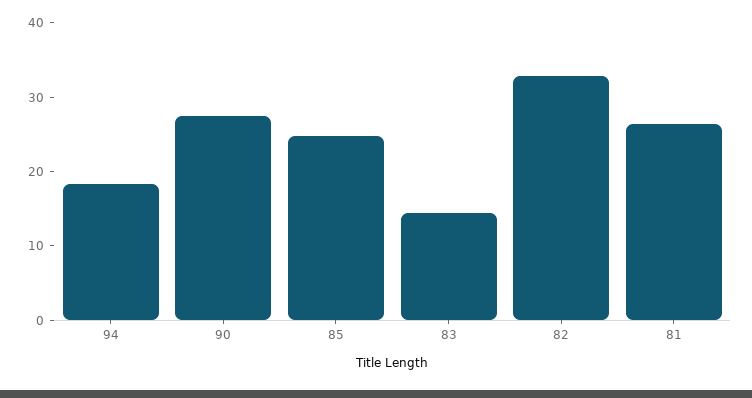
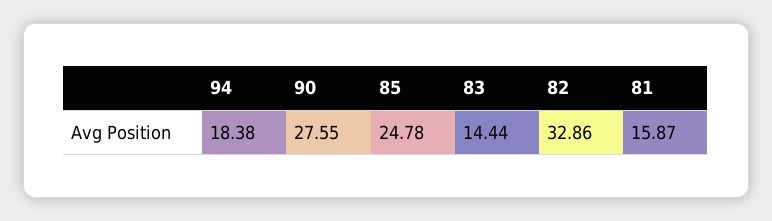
  {
    "94": 18.38,
    "90": 27.55,
    "85": 24.78,
    "83": 14.44,
    "82": 32.86,
-   "81": 26
+   "81": 15.87
  }

